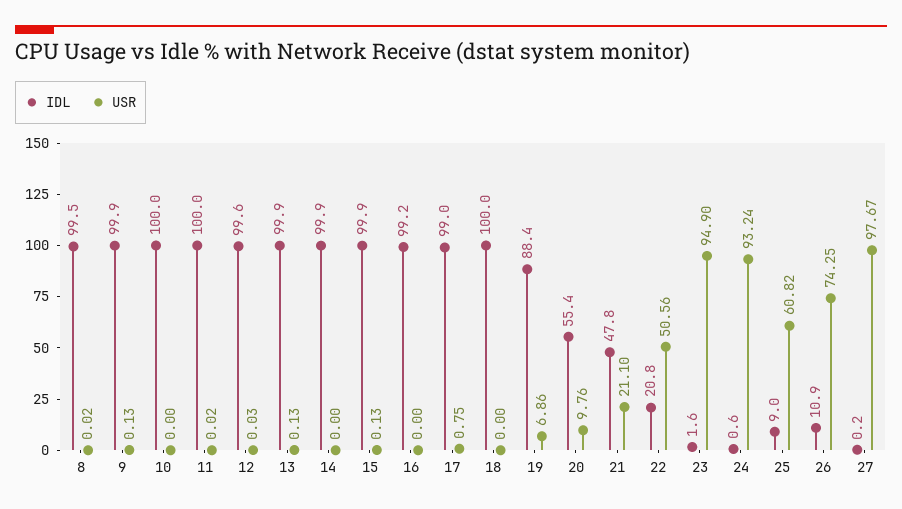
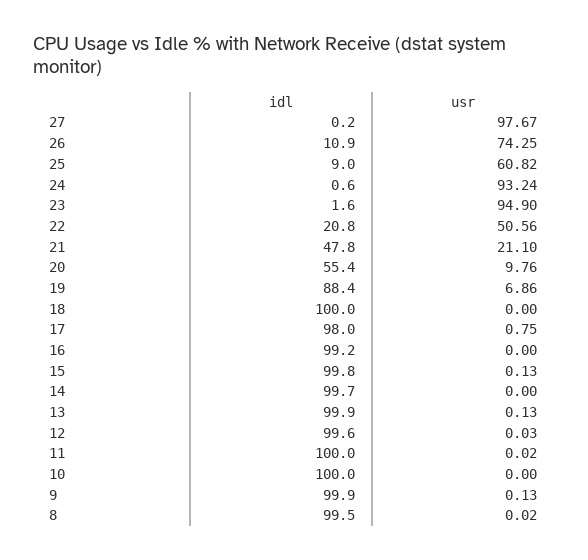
  {
    "IDL": {
      "8": 99.5,
      "9": 99.9,
      "10": 100,
      "11": 100,
      "12": 99.6,
      "13": 99.9,
-     "14": 99.9,
+     "14": 99.7,
-     "15": 99.9,
+     "15": 99.8,
      "16": 99.2,
-     "17": 99,
+     "17": 98,
      "18": 100,
      "19": 88.4,
      "20": 55.4,
      "21": 47.8,
      "22": 20.8,
      "23": 1.6,
      "24": 0.6,
      "25": 9,
      "26": 10.9,
      "27": 0.2
    },
    "USR": {
      "8": 0.02,
      "9": 0.13,
      "10": 0,
      "11": 0.02,
      "12": 0.03,
      "13": 0.13,
      "14": 0,
      "15": 0.13,
      "16": 0,
      "17": 0.75,
      "18": 0,
      "19": 6.86,
      "20": 9.76,
      "21": 21.1,
      "22": 50.56,
      "23": 94.9,
      "24": 93.24,
      "25": 60.82,
      "26": 74.25,
      "27": 97.67
    }
  }

